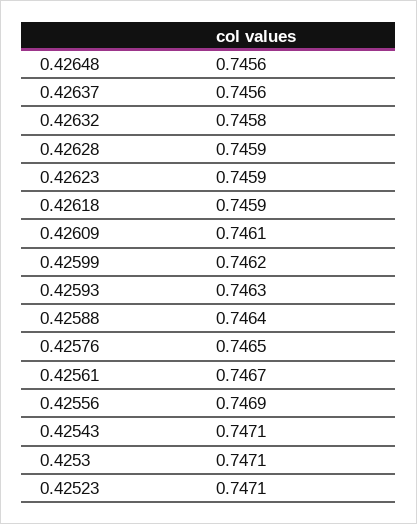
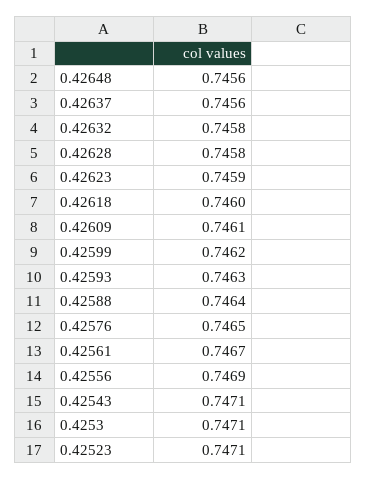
  {
    "0.42648": 0.7456,
    "0.42637": 0.7456,
    "0.42632": 0.7458,
-   "0.42628": 0.7459,
+   "0.42628": 0.7458,
    "0.42623": 0.7459,
-   "0.42618": 0.7459,
+   "0.42618": 0.746,
    "0.42609": 0.7461,
    "0.42599": 0.7462,
    "0.42593": 0.7463,
    "0.42588": 0.7464,
    "0.42576": 0.7465,
    "0.42561": 0.7467,
    "0.42556": 0.7469,
    "0.42543": 0.7471,
    "0.4253": 0.7471,
    "0.42523": 0.7471
  }

